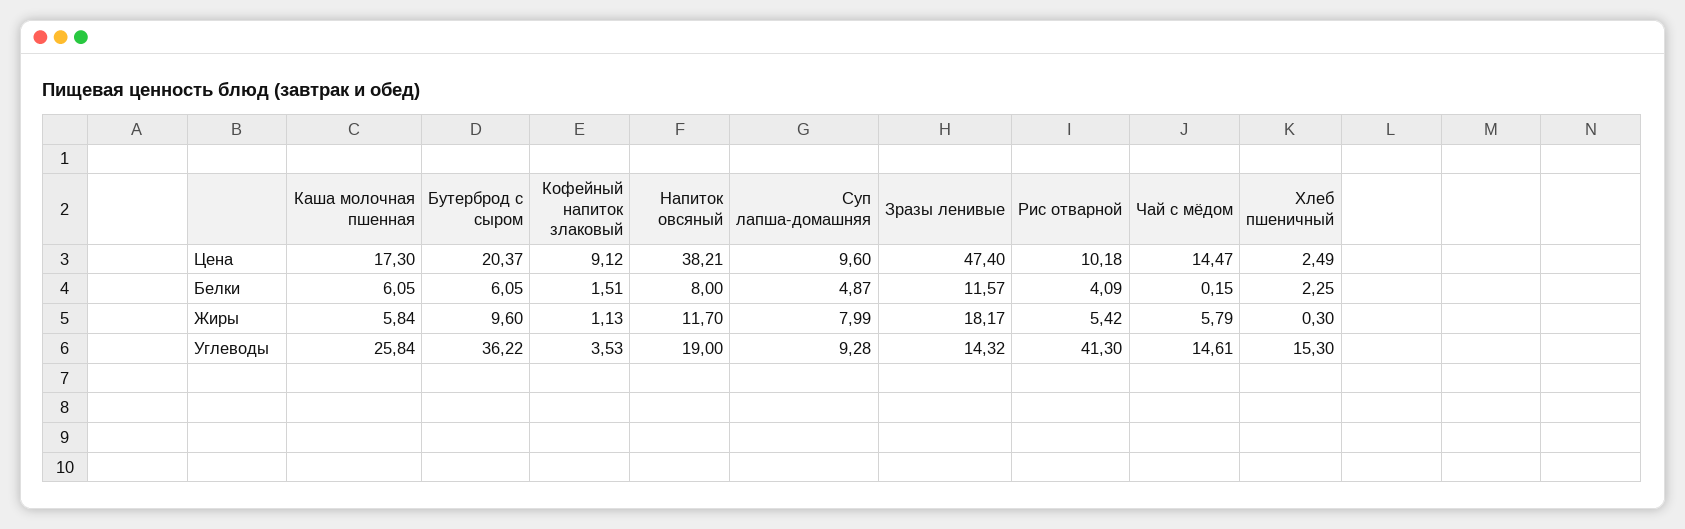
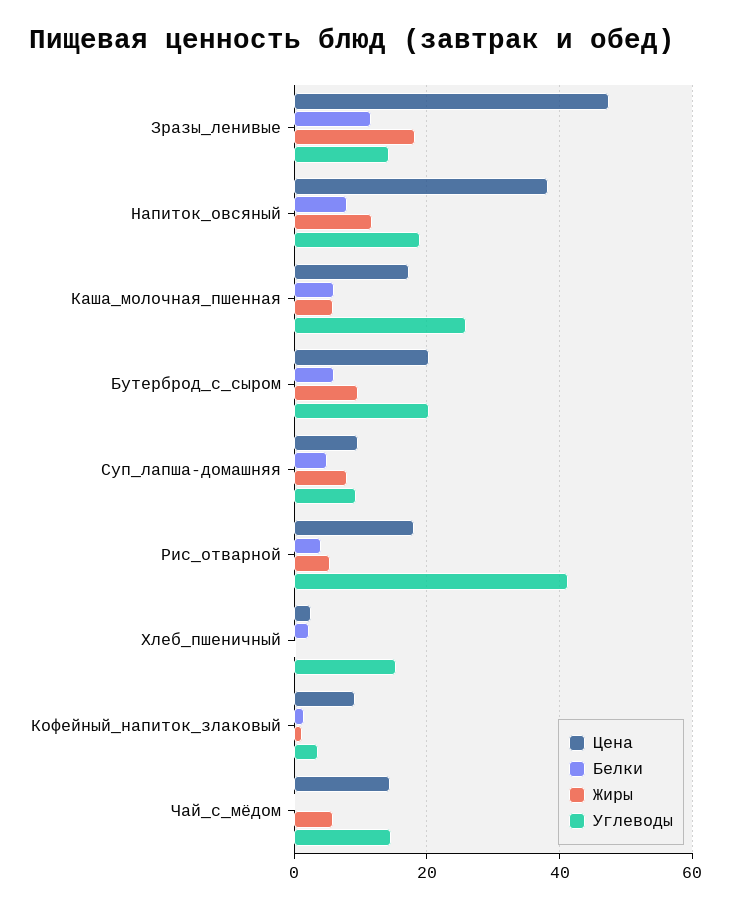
  {
    "Цена": {
      "Каша молочная пшенная": 17.3,
      "Бутерброд с сыром": 20.37,
      "Кофейный напиток злаковый": 9.12,
      "Напиток овсяный": 38.21,
      "Суп лапша-домашняя": 9.6,
      "Зразы ленивые": 47.4,
-     "Рис отварной": 10.18,
+     "Рис отварной": 18,
      "Чай с мёдом": 14.47,
      "Хлеб пшеничный": 2.49
    },
    "Белки": {
      "Каша молочная пшенная": 6.05,
      "Бутерброд с сыром": 6.05,
      "Кофейный напиток злаковый": 1.51,
      "Напиток овсяный": 8,
      "Суп лапша-домашняя": 4.87,
      "Зразы ленивые": 11.57,
      "Рис отварной": 4.09,
      "Чай с мёдом": 0.15,
      "Хлеб пшеничный": 2.25
    },
    "Жиры": {
      "Каша молочная пшенная": 5.84,
      "Бутерброд с сыром": 9.6,
      "Кофейный напиток злаковый": 1.13,
      "Напиток овсяный": 11.7,
      "Суп лапша-домашняя": 7.99,
      "Зразы ленивые": 18.17,
      "Рис отварной": 5.42,
      "Чай с мёдом": 5.79,
      "Хлеб пшеничный": 0.3
    },
    "Углеводы": {
      "Каша молочная пшенная": 25.84,
-     "Бутерброд с сыром": 36.22,
+     "Бутерброд с сыром": 20,
      "Кофейный напиток злаковый": 3.53,
      "Напиток овсяный": 19,
      "Суп лапша-домашняя": 9.28,
      "Зразы ленивые": 14.32,
      "Рис отварной": 41.3,
      "Чай с мёдом": 14.61,
      "Хлеб пшеничный": 15.3
    }
  }

